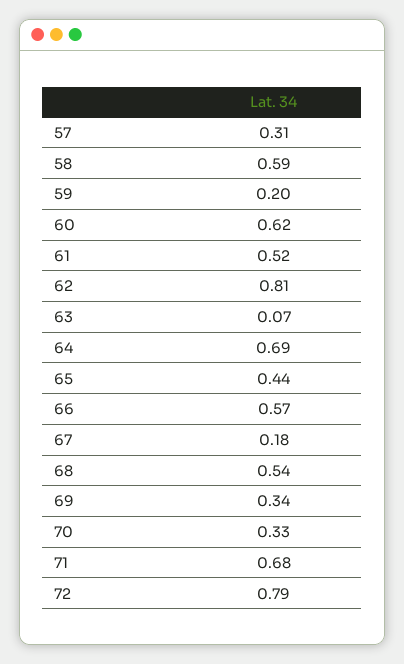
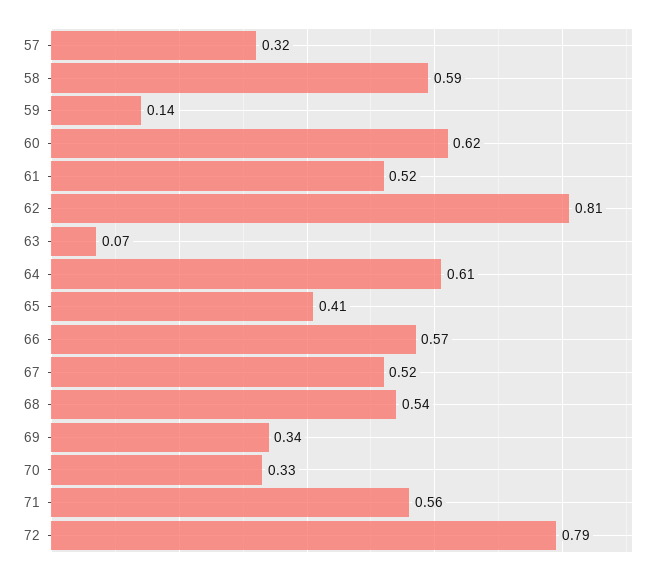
  {
-   "57": 0.31,
+   "57": 0.32,
    "58": 0.59,
-   "59": 0.2,
+   "59": 0.14,
    "60": 0.62,
    "61": 0.52,
    "62": 0.81,
    "63": 0.07,
-   "64": 0.69,
+   "64": 0.61,
-   "65": 0.44,
+   "65": 0.41,
    "66": 0.57,
-   "67": 0.18,
+   "67": 0.52,
    "68": 0.54,
    "69": 0.34,
    "70": 0.33,
-   "71": 0.68,
+   "71": 0.56,
    "72": 0.79
  }

